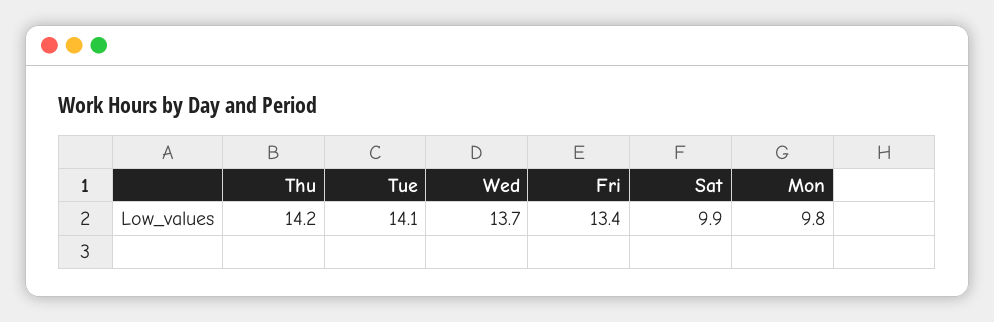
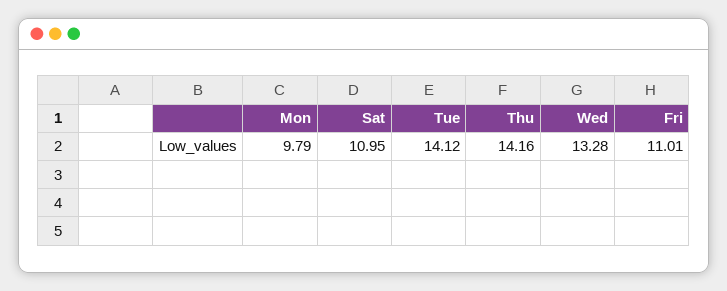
  {
    "Thu": 14.16,
    "Tue": 14.12,
-   "Wed": 13.7,
+   "Wed": 13.28,
-   "Fri": 13.4,
+   "Fri": 11.01,
-   "Sat": 9.9,
+   "Sat": 10.95,
    "Mon": 9.79
  }

